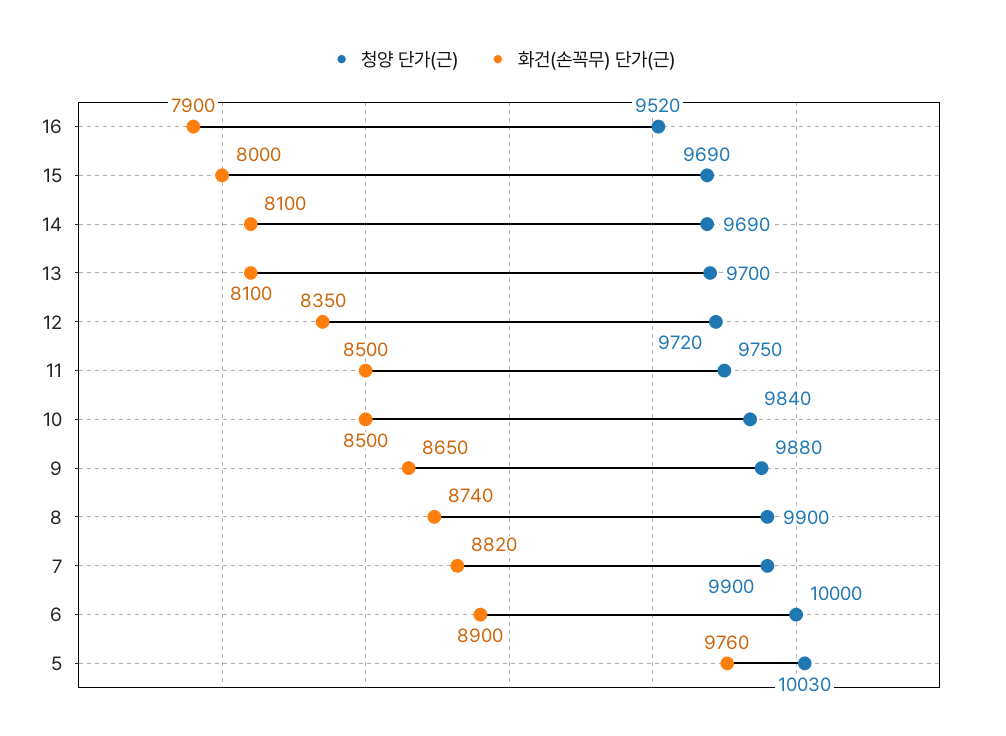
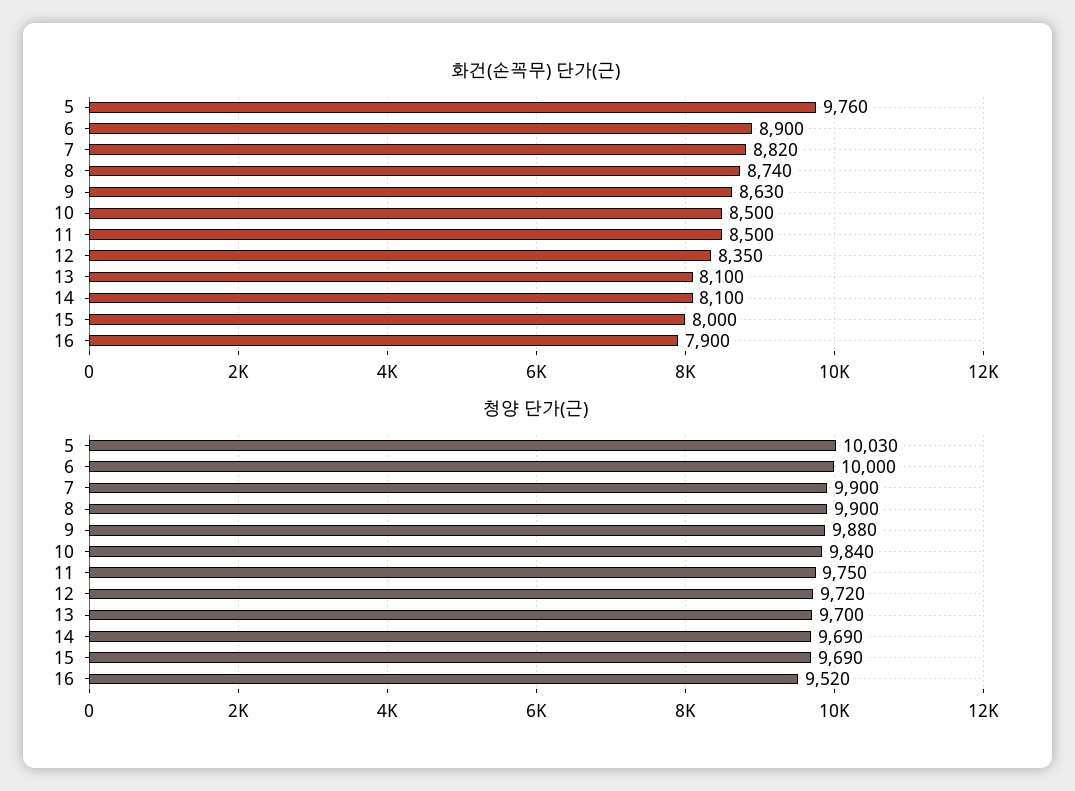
  {
    "청양 단가(근)": {
      "16": 9520,
      "15": 9690,
      "14": 9690,
      "13": 9700,
      "12": 9720,
      "11": 9750,
      "10": 9840,
      "9": 9880,
      "8": 9900,
      "7": 9900,
      "6": 10000,
      "5": 10030
    },
    "화건(손꼭무) 단가(근)": {
      "16": 7900,
      "15": 8000,
      "14": 8100,
      "13": 8100,
      "12": 8350,
      "11": 8500,
      "10": 8500,
-     "9": 8650,
+     "9": 8630,
      "8": 8740,
      "7": 8820,
      "6": 8900,
      "5": 9760
    }
  }

